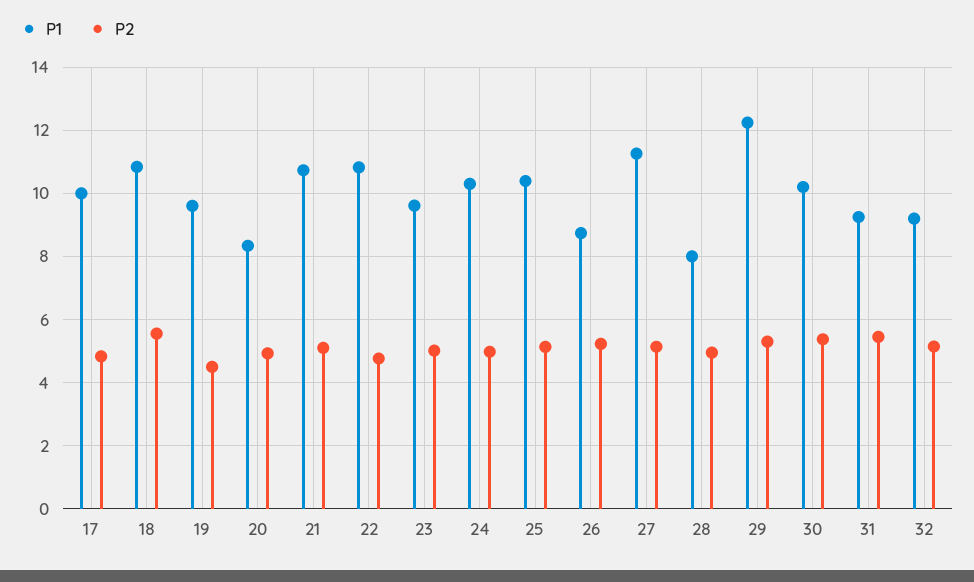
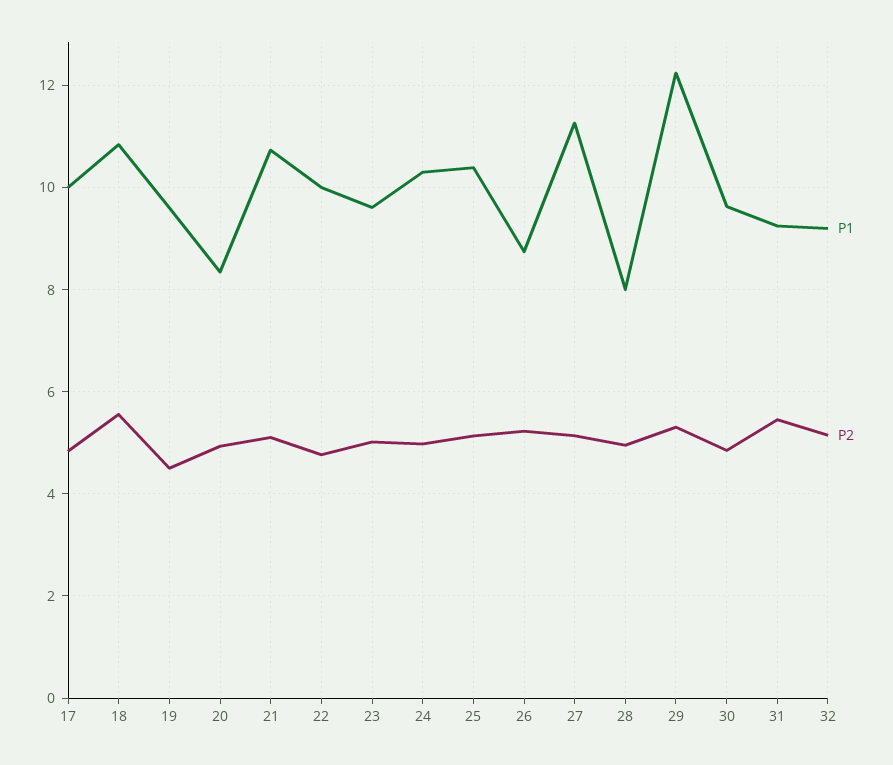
  {
    "P1": {
      "17": 10,
      "18": 10.8,
      "19": 9.6,
      "20": 8.4,
      "21": 10.8,
-     "22": 10.8,
+     "22": 10,
      "23": 9.6,
      "24": 10.4,
      "25": 10.4,
      "26": 8.8,
      "27": 11.2,
      "28": 8,
      "29": 12.2,
-     "30": 10.2,
+     "30": 9.6,
      "31": 9.2,
      "32": 9.2
    },
    "P2": {
      "17": 4.8,
      "18": 5.6,
      "19": 4.6,
      "20": 5,
      "21": 5.2,
      "22": 4.8,
      "23": 5,
      "24": 5,
      "25": 5.2,
      "26": 5.2,
      "27": 5.2,
      "28": 5,
      "29": 5.4,
-     "30": 5.4,
+     "30": 4.8,
      "31": 5.4,
      "32": 5.2
    }
  }

